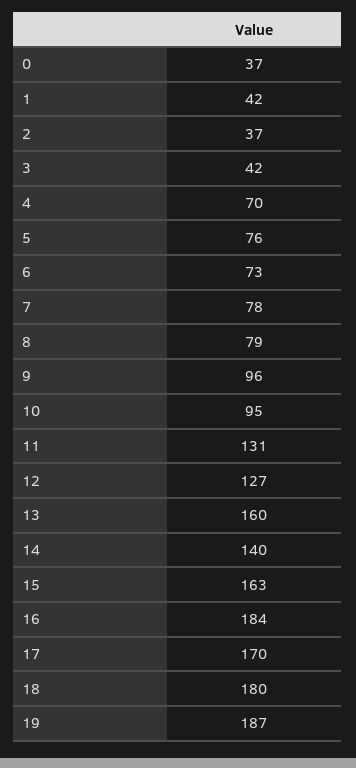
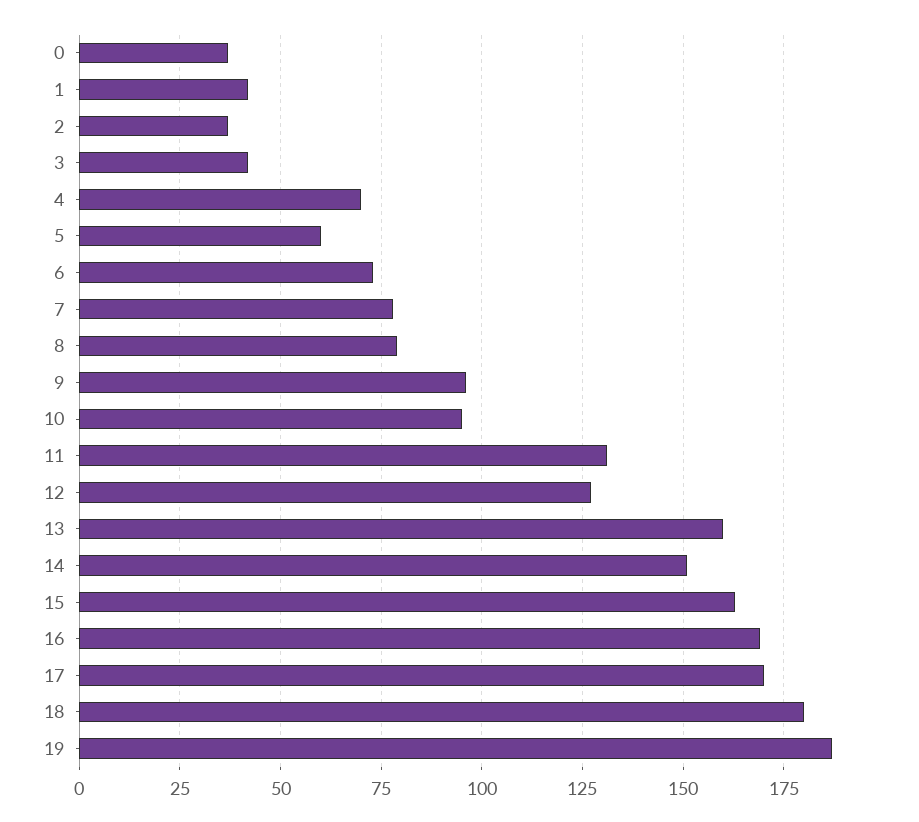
  {
    "0": 37,
    "1": 42,
    "2": 37,
    "3": 42,
    "4": 70,
-   "5": 76,
+   "5": 60,
    "6": 73,
    "7": 78,
    "8": 79,
    "9": 96,
    "10": 95,
    "11": 131,
    "12": 127,
    "13": 160,
-   "14": 140,
+   "14": 150,
    "15": 163,
-   "16": 184,
+   "16": 170,
    "17": 170,
    "18": 180,
    "19": 187
  }

